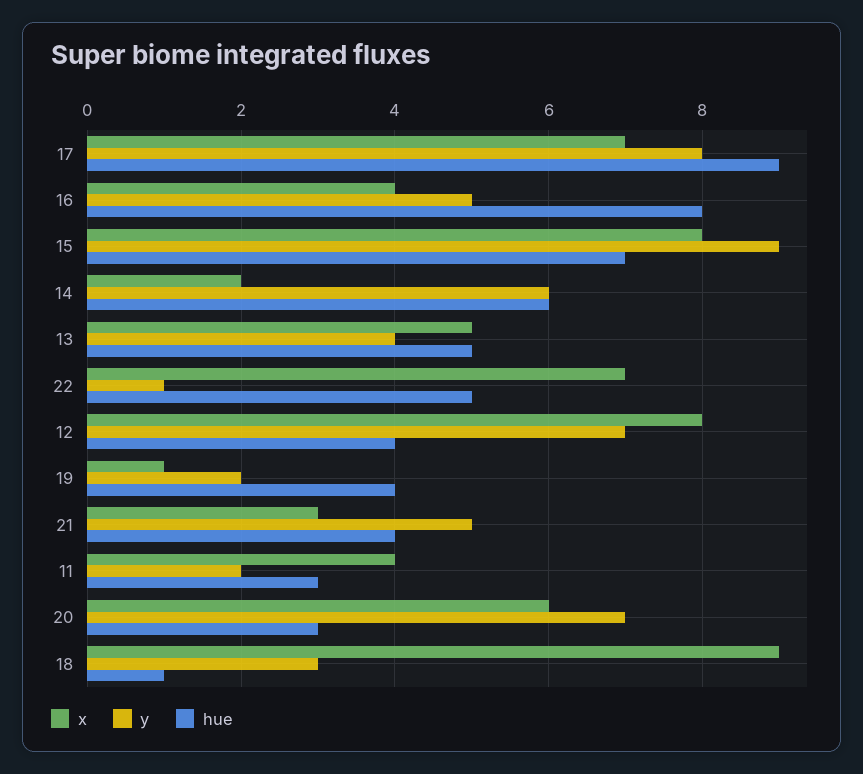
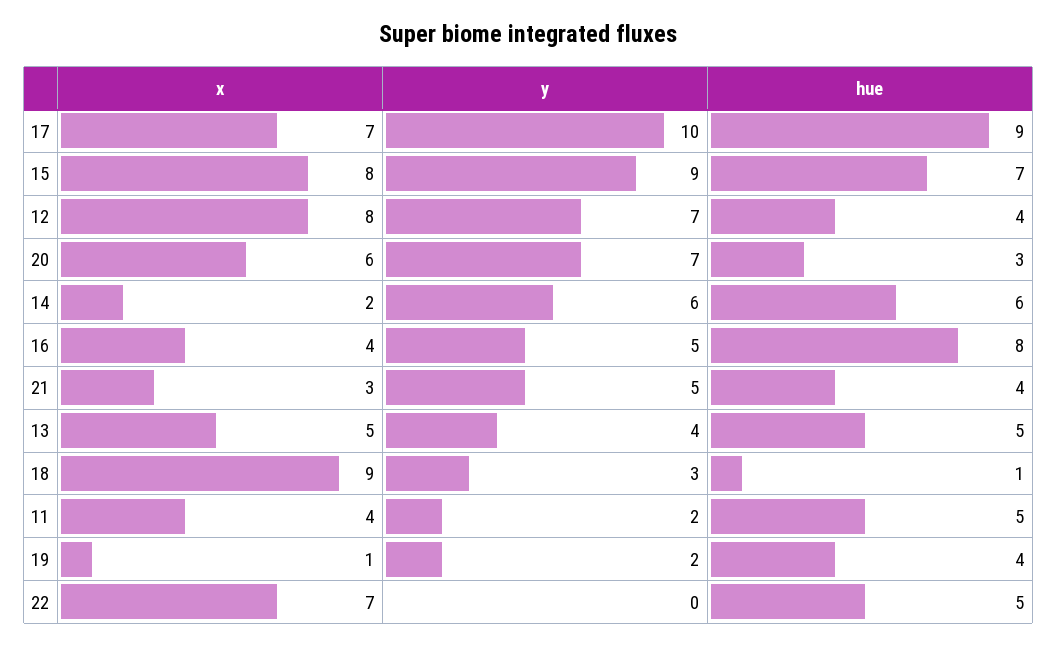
  {
    "x": {
      "17": 7,
      "16": 4,
      "15": 8,
      "14": 2,
      "13": 5,
      "22": 7,
      "12": 8,
      "19": 1,
      "21": 3,
      "11": 4,
      "20": 6,
      "18": 9
    },
    "y": {
-     "17": 8,
+     "17": 10,
      "16": 5,
      "15": 9,
      "14": 6,
      "13": 4,
-     "22": 1,
+     "22": 0,
      "12": 7,
      "19": 2,
      "21": 5,
      "11": 2,
      "20": 7,
      "18": 3
    },
    "hue": {
      "17": 9,
      "16": 8,
      "15": 7,
      "14": 6,
      "13": 5,
      "22": 5,
      "12": 4,
      "19": 4,
      "21": 4,
-     "11": 3,
+     "11": 5,
      "20": 3,
      "18": 1
    }
  }

